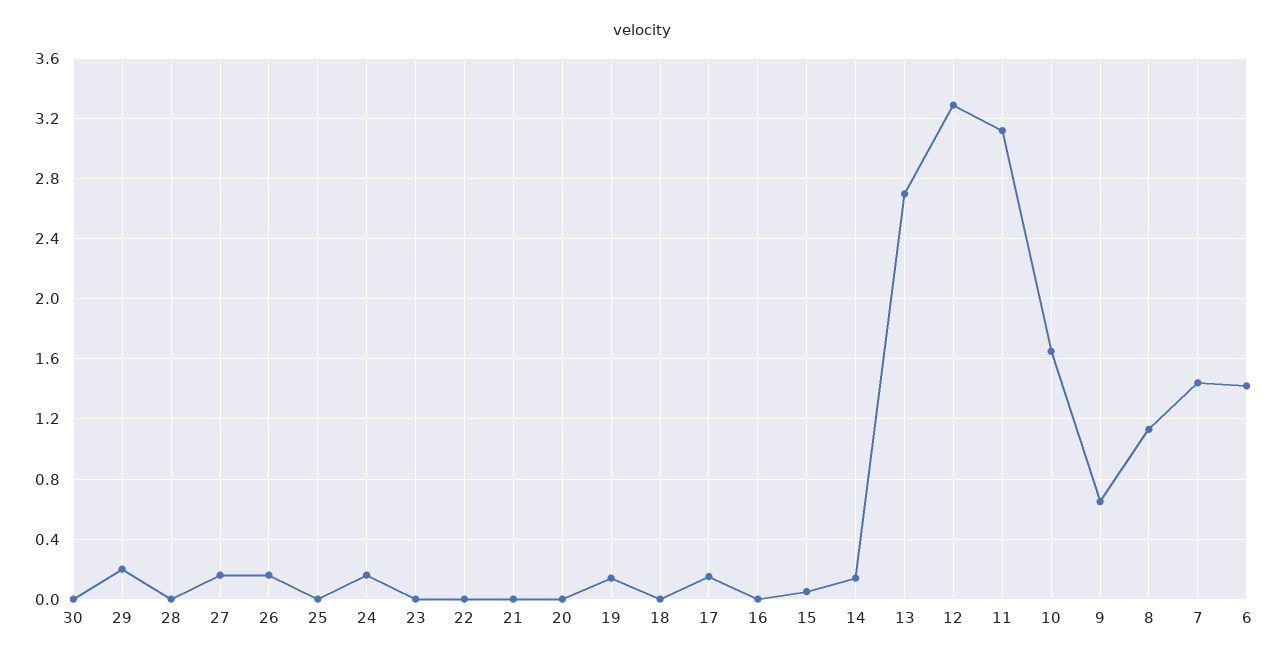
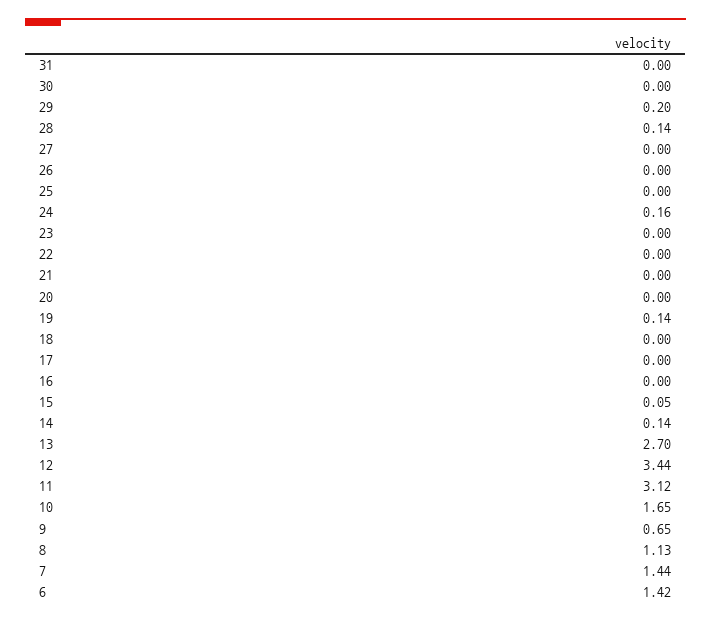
  {
    "30": 0,
    "29": 0.2,
-   "28": 0,
+   "28": 0.14,
-   "27": 0.15,
+   "27": 0,
-   "26": 0.15,
+   "26": 0,
    "25": 0,
    "24": 0.16,
    "23": 0,
    "22": 0,
    "21": 0,
    "20": 0,
    "19": 0.14,
    "18": 0,
-   "17": 0.15,
+   "17": 0,
    "16": 0,
    "15": 0.05,
    "14": 0.14,
    "13": 2.7,
-   "12": 3.3,
+   "12": 3.44,
    "11": 3.12,
    "10": 1.65,
    "9": 0.65,
    "8": 1.13,
    "7": 1.44,
-   "6": 1.42
+   "6": 1.42,
+   "31": 0
  }

